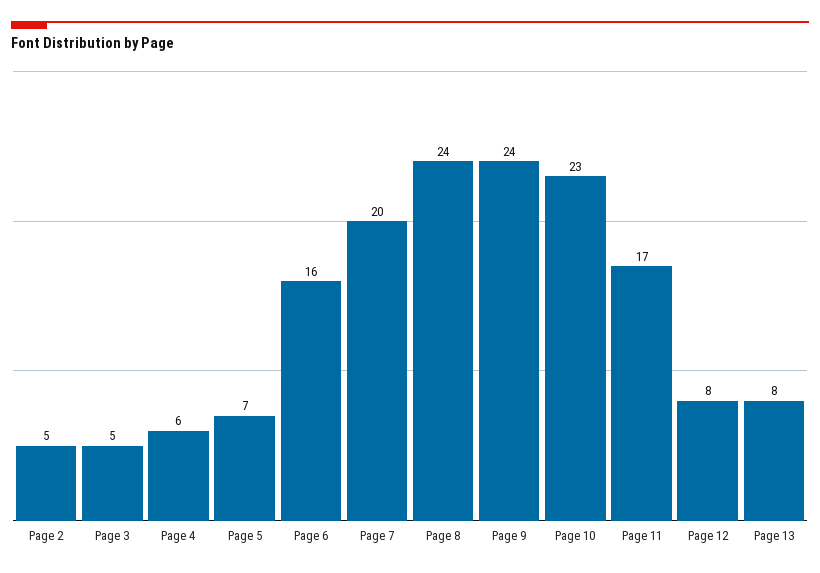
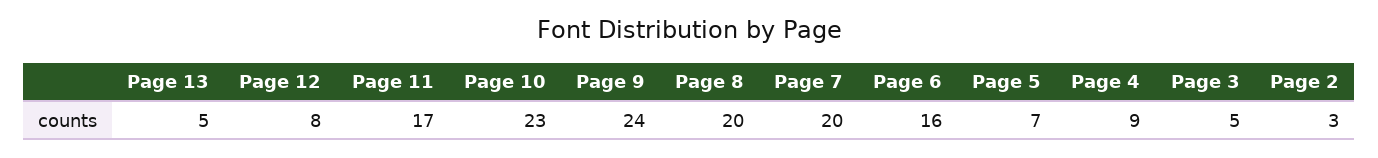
  {
-   "Page 2": 5,
+   "Page 2": 3,
    "Page 3": 5,
-   "Page 4": 6,
+   "Page 4": 9,
    "Page 5": 7,
    "Page 6": 16,
    "Page 7": 20,
-   "Page 8": 24,
+   "Page 8": 20,
    "Page 9": 24,
    "Page 10": 23,
    "Page 11": 17,
    "Page 12": 8,
-   "Page 13": 8
+   "Page 13": 5
  }

